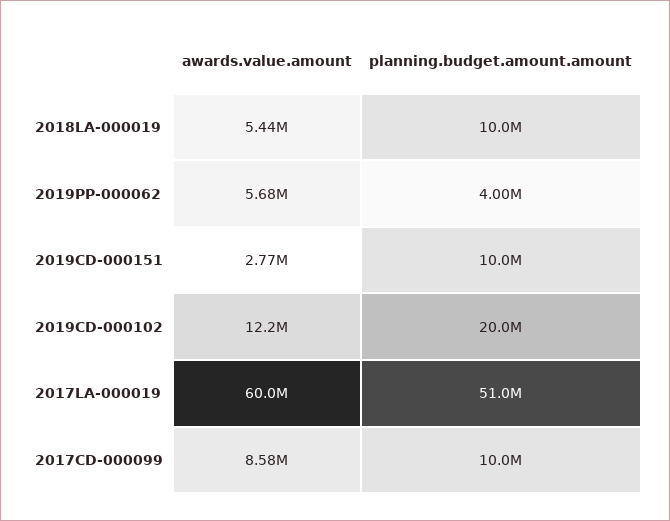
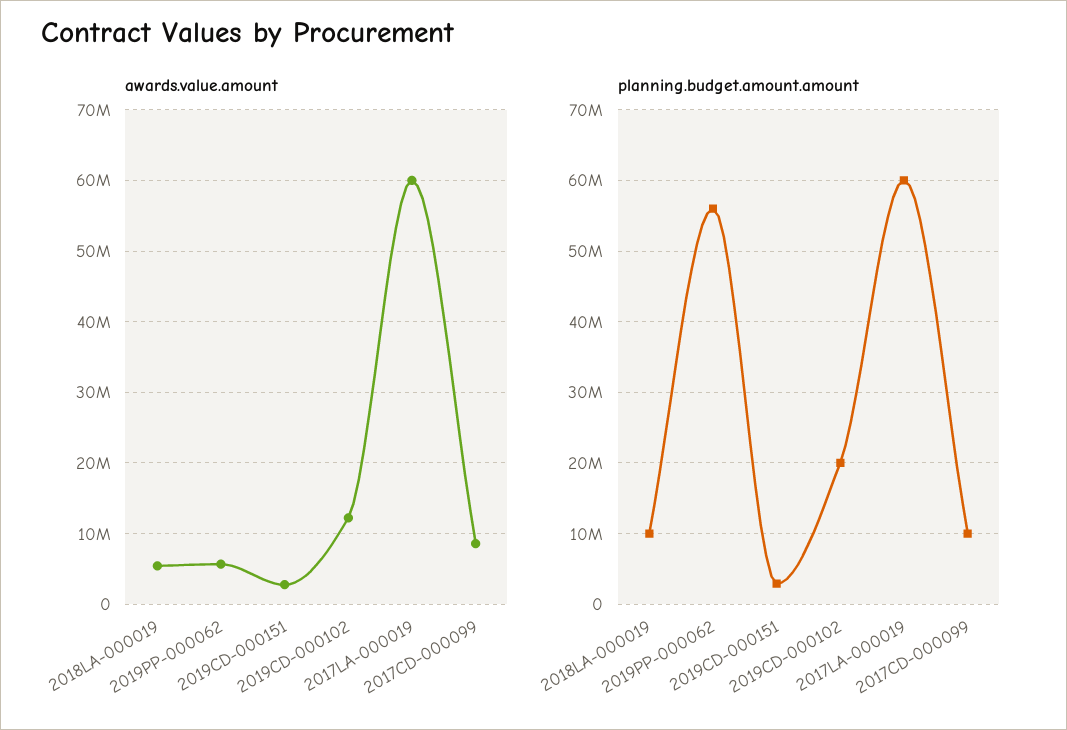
  {
    "awards.value.amount": {
      "2018LA-000019": 5440000,
      "2019PP-000062": 5680000,
      "2019CD-000151": 2770000,
      "2019CD-000102": 12200000,
      "2017LA-000019": 60000000,
      "2017CD-000099": 8580000
    },
    "planning.budget.amount.amount": {
      "2018LA-000019": 10000000,
-     "2019PP-000062": 4000000,
+     "2019PP-000062": 56000000,
-     "2019CD-000151": 10000000,
+     "2019CD-000151": 3000000,
      "2019CD-000102": 20000000,
-     "2017LA-000019": 51000000,
+     "2017LA-000019": 60000000,
      "2017CD-000099": 10000000
    }
  }

